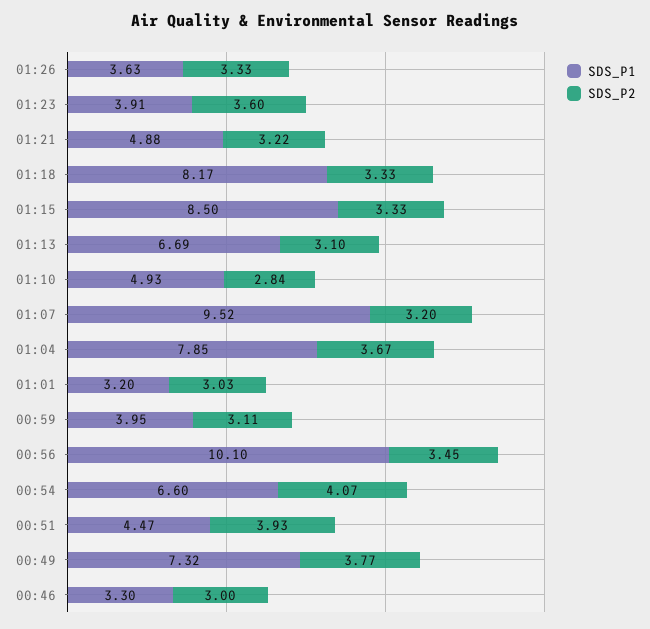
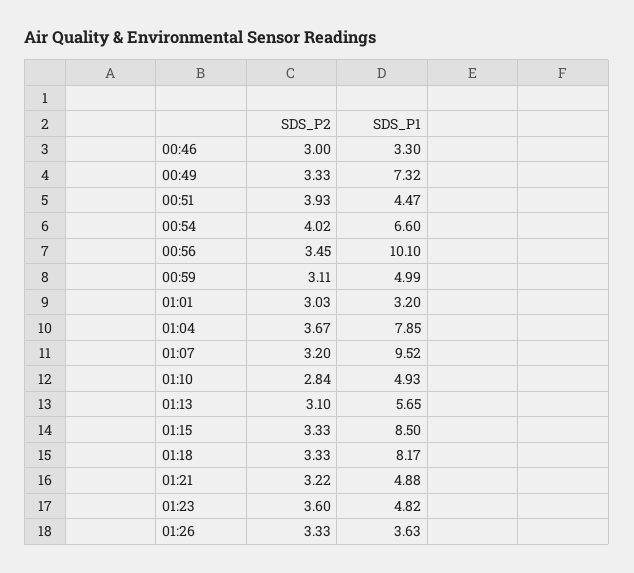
  {
    "SDS_P1": {
      "01:26": 3.63,
-     "01:23": 3.91,
+     "01:23": 4.82,
      "01:21": 4.88,
      "01:18": 8.17,
      "01:15": 8.5,
-     "01:13": 6.69,
+     "01:13": 5.65,
      "01:10": 4.93,
      "01:07": 9.52,
      "01:04": 7.85,
      "01:01": 3.2,
-     "00:59": 3.95,
+     "00:59": 4.99,
      "00:56": 10.1,
      "00:54": 6.6,
      "00:51": 4.47,
      "00:49": 7.32,
      "00:46": 3.3
    },
    "SDS_P2": {
      "01:26": 3.33,
      "01:23": 3.6,
      "01:21": 3.22,
      "01:18": 3.33,
      "01:15": 3.33,
      "01:13": 3.1,
      "01:10": 2.84,
      "01:07": 3.2,
      "01:04": 3.67,
      "01:01": 3.03,
      "00:59": 3.11,
      "00:56": 3.45,
-     "00:54": 4.07,
+     "00:54": 4.02,
      "00:51": 3.93,
-     "00:49": 3.77,
+     "00:49": 3.33,
      "00:46": 3
    }
  }

